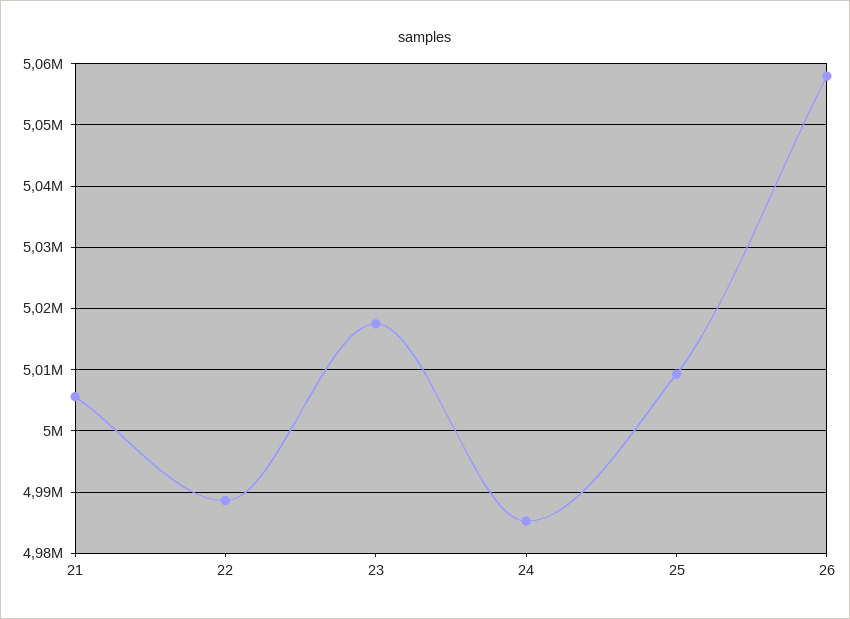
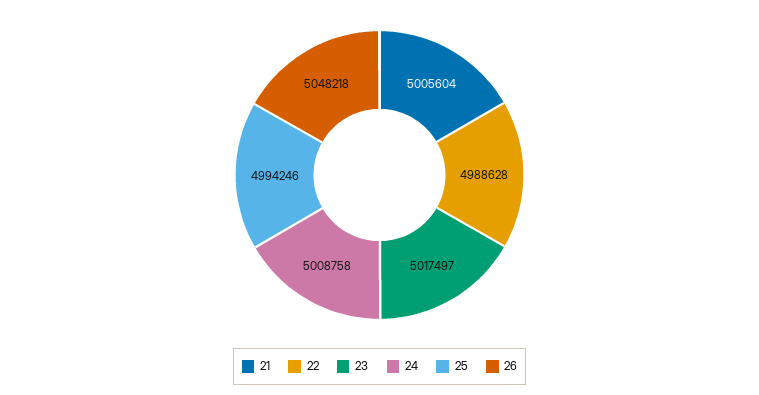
  {
    "21": 5005604,
    "22": 4988628,
    "23": 5017497,
-   "24": 4985000,
+   "24": 5008758,
-   "25": 5009000,
+   "25": 4994246,
-   "26": 5058000
+   "26": 5048218
  }

